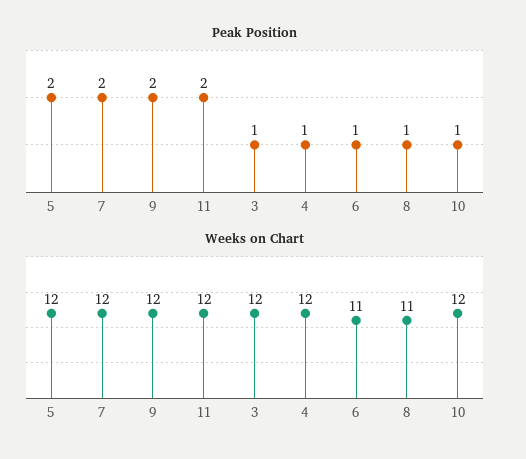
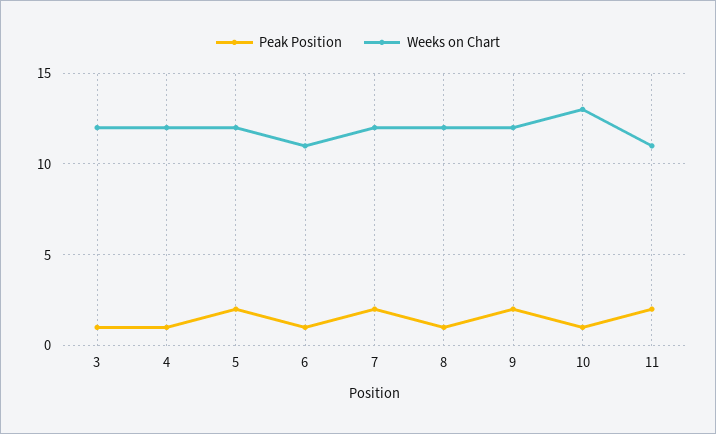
  {
    "Peak Position": {
      "5": 2,
      "7": 2,
      "9": 2,
      "11": 2,
      "3": 1,
      "4": 1,
      "6": 1,
      "8": 1,
      "10": 1
    },
    "Weeks on Chart": {
      "5": 12,
      "7": 12,
      "9": 12,
-     "11": 12,
+     "11": 11,
      "3": 12,
      "4": 12,
      "6": 11,
-     "8": 11,
+     "8": 12,
-     "10": 12
+     "10": 13
    }
  }

